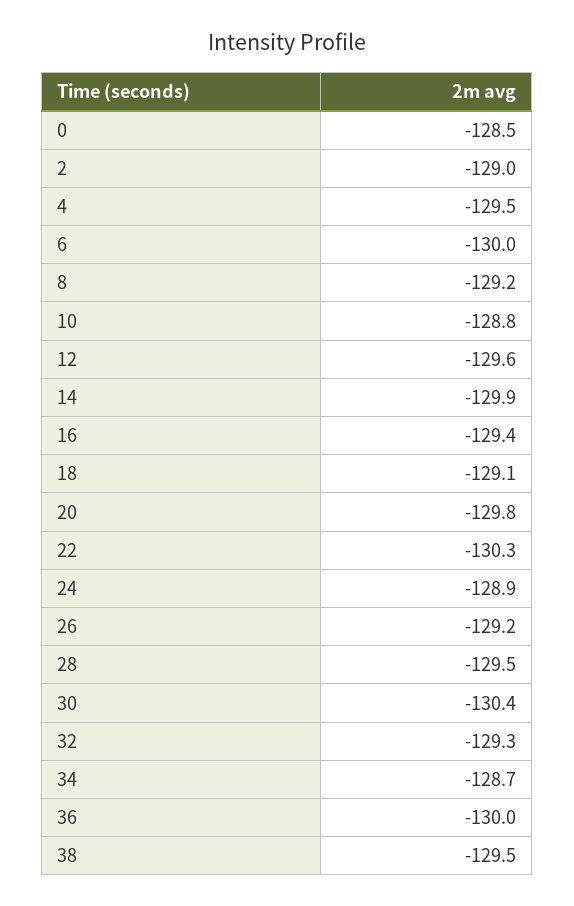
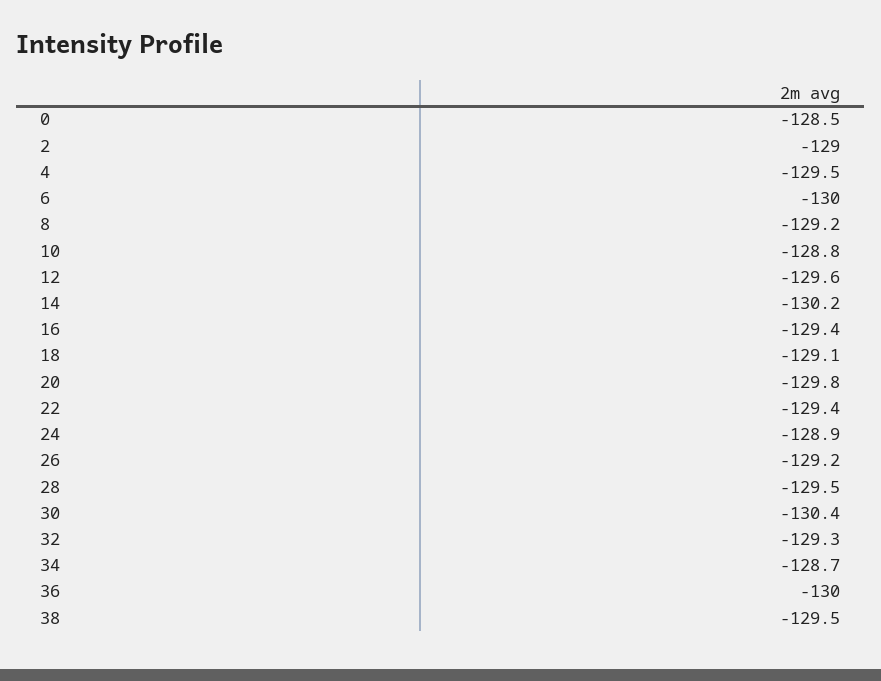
  {
    "0": -128.5,
    "2": -129,
    "4": -129.5,
    "6": -130,
    "8": -129.2,
    "10": -128.8,
    "12": -129.6,
-   "14": -129.9,
+   "14": -130.2,
    "16": -129.4,
    "18": -129.1,
    "20": -129.8,
-   "22": -130.3,
+   "22": -129.4,
    "24": -128.9,
    "26": -129.2,
    "28": -129.5,
    "30": -130.4,
    "32": -129.3,
    "34": -128.7,
    "36": -130,
    "38": -129.5
  }

